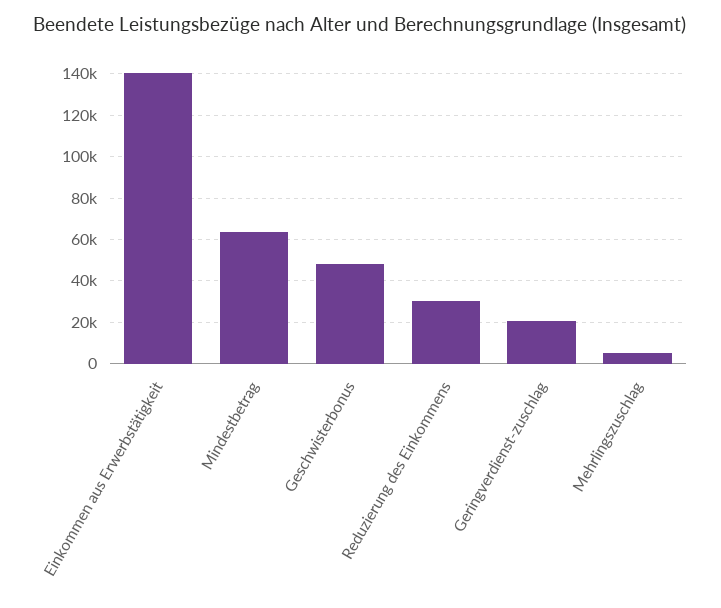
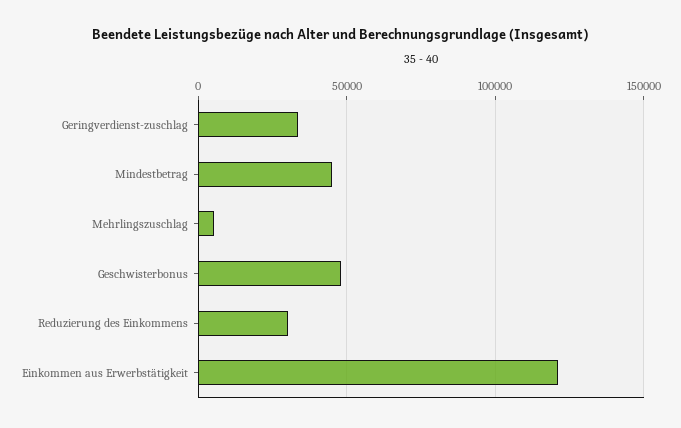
  {
-   "Einkommen aus Erwerbstätigkeit": 140000,
+   "Einkommen aus Erwerbstätigkeit": 120000,
-   "Mindestbetrag": 65000,
+   "Mindestbetrag": 45000,
    "Geschwisterbonus": 50000,
    "Reduzierung des Einkommens": 30000,
-   "Geringverdienst-zuschlag": 20000,
+   "Geringverdienst-zuschlag": 35000,
    "Mehrlingszuschlag": 5000
  }

